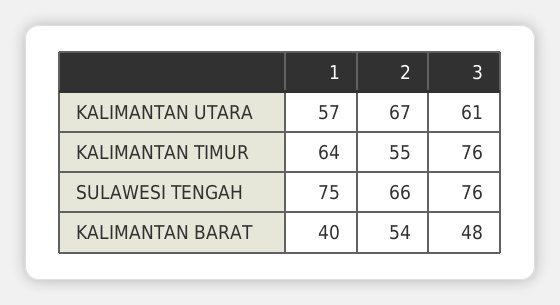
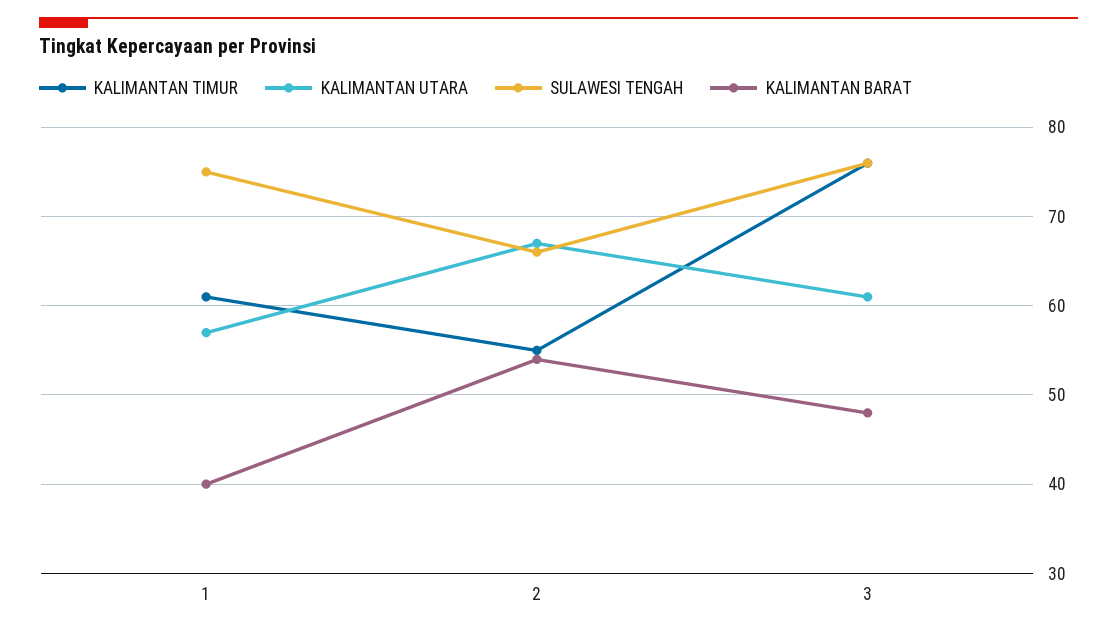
  {
    "KALIMANTAN UTARA": {
      "1": 57,
      "2": 67,
      "3": 61
    },
    "KALIMANTAN TIMUR": {
-     "1": 64,
+     "1": 61,
      "2": 55,
      "3": 76
    },
    "SULAWESI TENGAH": {
      "1": 75,
      "2": 66,
      "3": 76
    },
    "KALIMANTAN BARAT": {
      "1": 40,
      "2": 54,
      "3": 48
    }
  }

